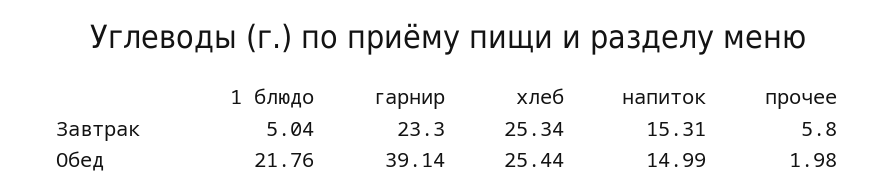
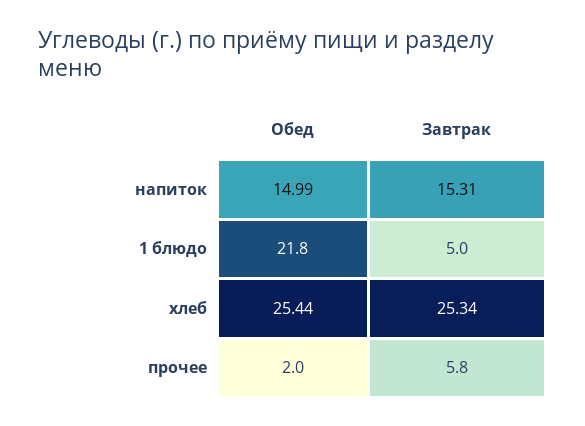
  {
    "1 блюдо": {
      "Завтрак": 5.04,
      "Обед": 21.76
    },
-   "гарнир": {
-     "Завтрак": 23.3,
-     "Обед": 39.14
-   },
    "хлеб": {
      "Завтрак": 25.34,
      "Обед": 25.44
    },
    "напиток": {
      "Завтрак": 15.31,
      "Обед": 14.99
    },
    "прочее": {
      "Завтрак": 5.8,
      "Обед": 1.98
    }
  }

